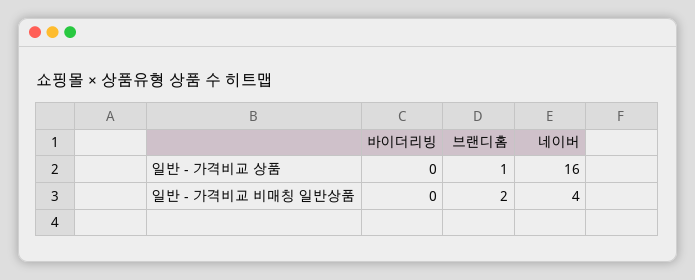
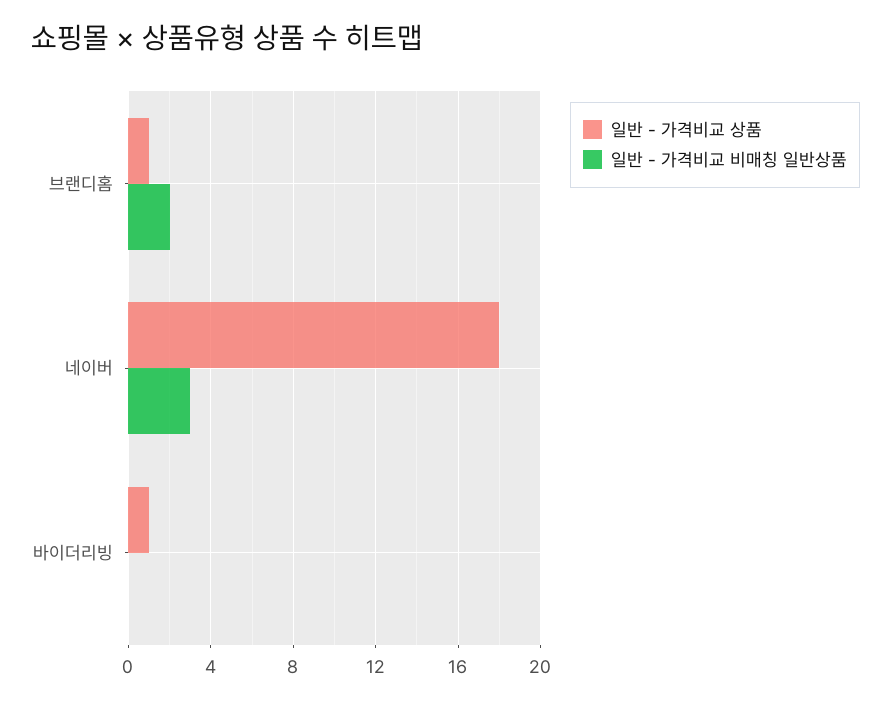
  {
    "일반 - 가격비교 상품": {
-     "바이더리빙": 0,
+     "바이더리빙": 1,
      "브랜디홈": 1,
-     "네이버": 16
+     "네이버": 18
    },
    "일반 - 가격비교 비매칭 일반상품": {
      "바이더리빙": 0,
      "브랜디홈": 2,
-     "네이버": 4
+     "네이버": 3
    }
  }

